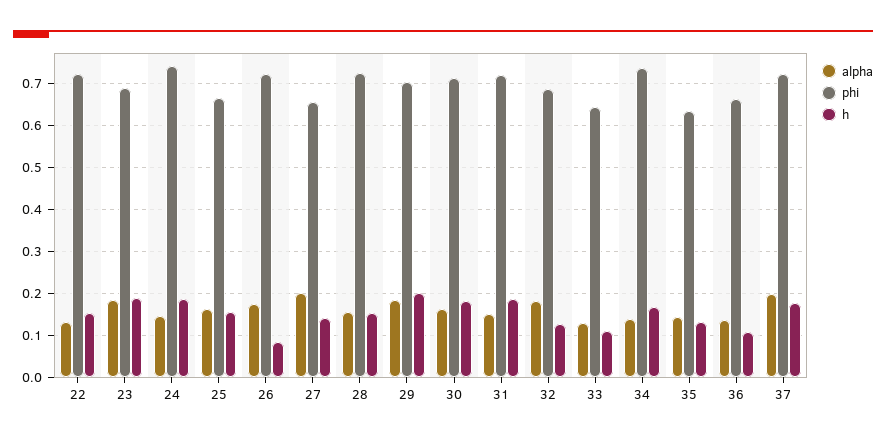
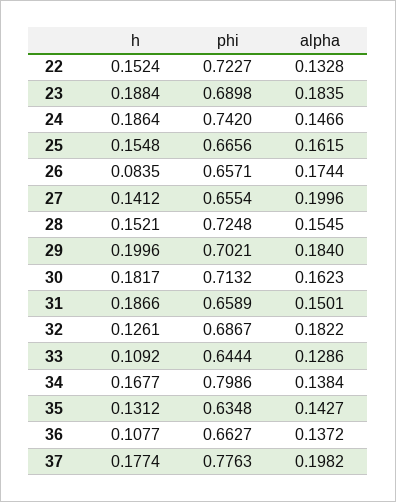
  {
    "alpha": {
      "22": 0.1328,
      "23": 0.1835,
      "24": 0.1466,
      "25": 0.1615,
      "26": 0.1744,
      "27": 0.1996,
      "28": 0.1545,
      "29": 0.184,
      "30": 0.1623,
      "31": 0.1501,
      "32": 0.1822,
      "33": 0.1286,
      "34": 0.1384,
      "35": 0.1427,
      "36": 0.1372,
      "37": 0.1982
    },
    "phi": {
      "22": 0.7227,
      "23": 0.6898,
      "24": 0.742,
      "25": 0.6656,
-     "26": 0.72,
+     "26": 0.6571,
      "27": 0.6554,
      "28": 0.7248,
      "29": 0.7021,
      "30": 0.7132,
-     "31": 0.72,
+     "31": 0.6589,
      "32": 0.6867,
      "33": 0.6444,
-     "34": 0.74,
+     "34": 0.7986,
      "35": 0.6348,
      "36": 0.6627,
-     "37": 0.72
+     "37": 0.7763
    },
    "h": {
      "22": 0.1524,
      "23": 0.1884,
      "24": 0.1864,
      "25": 0.1548,
      "26": 0.0835,
      "27": 0.1412,
      "28": 0.1521,
      "29": 0.1996,
      "30": 0.1817,
      "31": 0.1866,
      "32": 0.1261,
      "33": 0.1092,
      "34": 0.1677,
      "35": 0.1312,
      "36": 0.1077,
      "37": 0.1774
    }
  }

